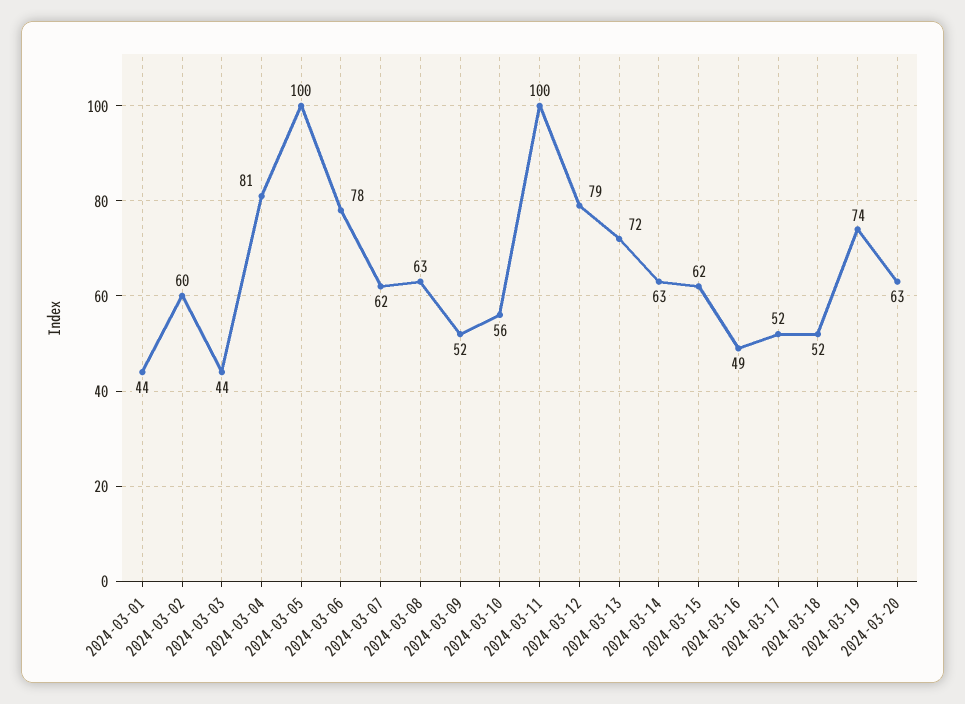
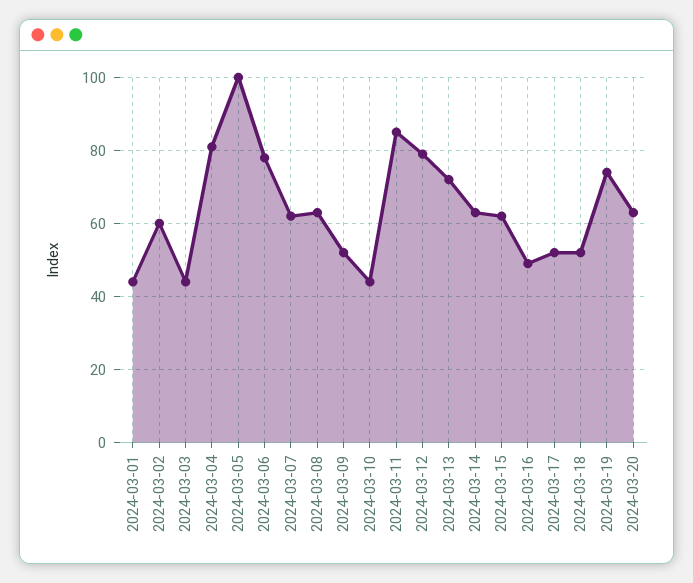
  {
    "2024-03-01": 44,
    "2024-03-02": 60,
    "2024-03-03": 44,
    "2024-03-04": 81,
    "2024-03-05": 100,
    "2024-03-06": 78,
    "2024-03-07": 62,
    "2024-03-08": 63,
    "2024-03-09": 52,
-   "2024-03-10": 56,
+   "2024-03-10": 45,
-   "2024-03-11": 100,
+   "2024-03-11": 85,
    "2024-03-12": 79,
    "2024-03-13": 72,
    "2024-03-14": 63,
    "2024-03-15": 62,
    "2024-03-16": 49,
    "2024-03-17": 52,
    "2024-03-18": 52,
    "2024-03-19": 74,
    "2024-03-20": 63
  }

